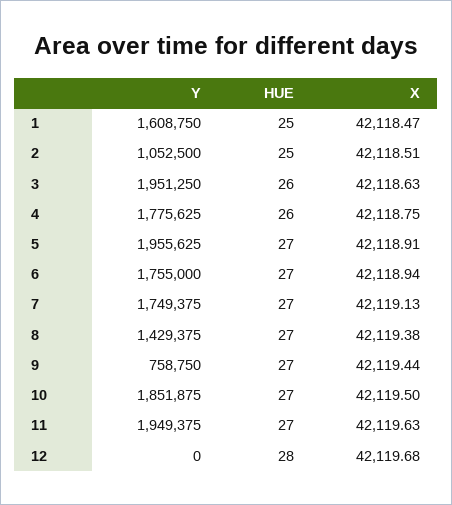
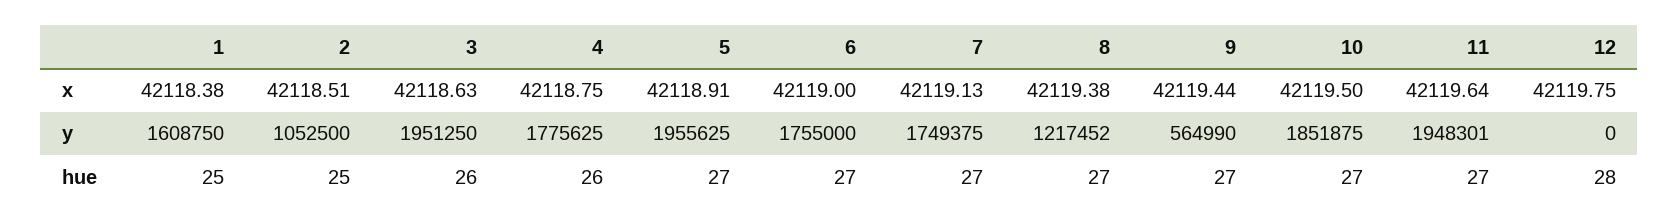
  {
    "Y": {
      "1": 1608750,
      "2": 1052500,
      "3": 1951250,
      "4": 1775625,
      "5": 1955625,
      "6": 1755000,
      "7": 1749375,
-     "8": 1429375,
+     "8": 1217452,
-     "9": 758750,
+     "9": 564990,
      "10": 1851875,
-     "11": 1949375,
+     "11": 1948301,
      "12": 0
    },
    "HUE": {
      "1": 25,
      "2": 25,
      "3": 26,
      "4": 26,
      "5": 27,
      "6": 27,
      "7": 27,
      "8": 27,
      "9": 27,
      "10": 27,
      "11": 27,
      "12": 28
    },
    "X": {
-     "1": 42118.47,
+     "1": 42118.38,
      "2": 42118.51,
      "3": 42118.63,
      "4": 42118.75,
      "5": 42118.91,
-     "6": 42118.94,
+     "6": 42119,
      "7": 42119.13,
      "8": 42119.38,
      "9": 42119.44,
      "10": 42119.5,
-     "11": 42119.63,
+     "11": 42119.64,
-     "12": 42119.68
+     "12": 42119.75
    }
  }

